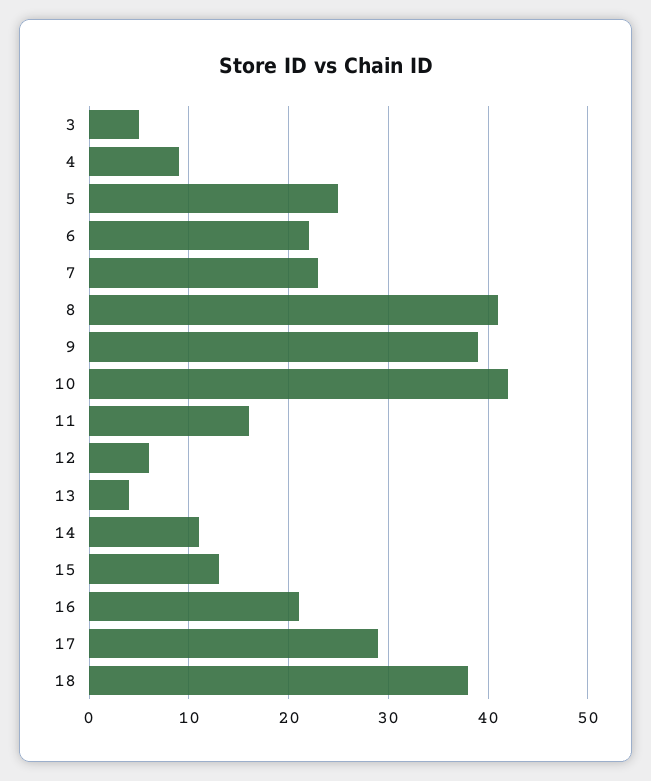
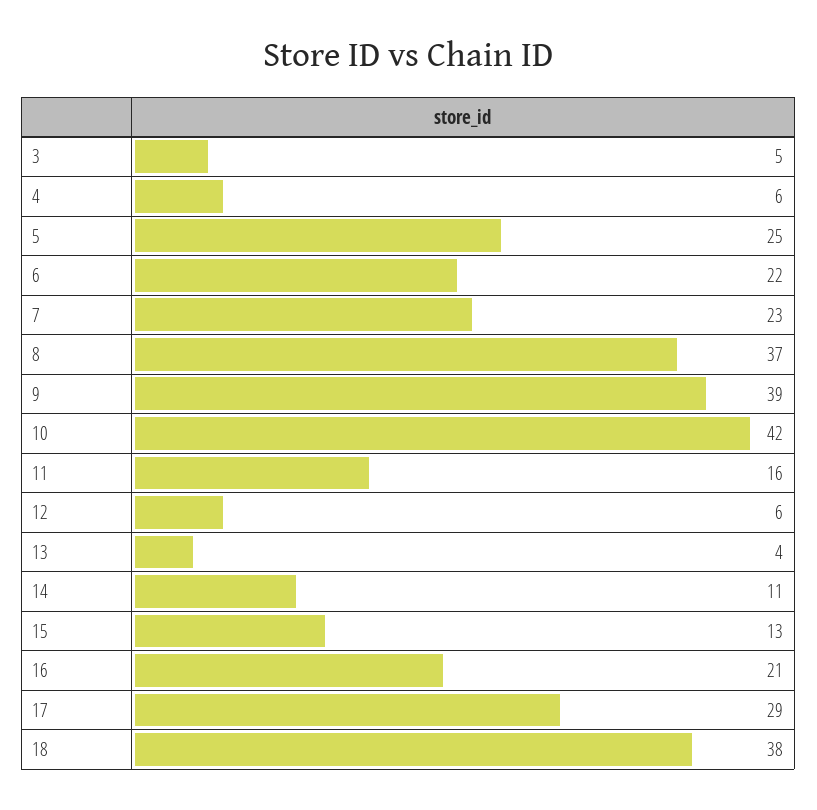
  {
    "3": 5,
-   "4": 9,
+   "4": 6,
    "5": 25,
    "6": 22,
    "7": 23,
-   "8": 41,
+   "8": 37,
    "9": 39,
    "10": 42,
    "11": 16,
    "12": 6,
    "13": 4,
    "14": 11,
    "15": 13,
    "16": 21,
    "17": 29,
    "18": 38
  }

